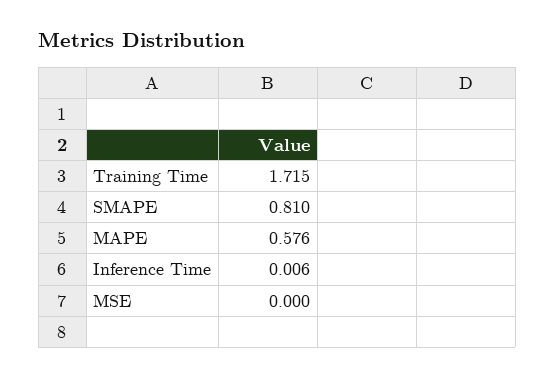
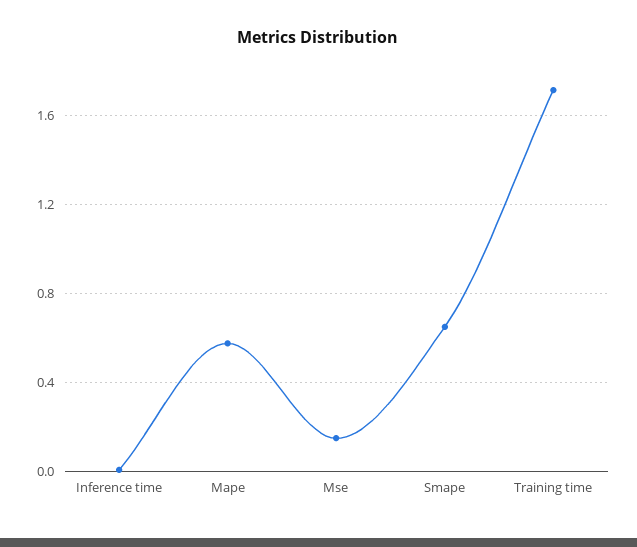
  {
    "Training Time": 1.715,
-   "SMAPE": 0.81,
+   "SMAPE": 0.65,
    "MAPE": 0.576,
    "Inference Time": 0.006,
-   "MSE": 0
+   "MSE": 0.15
  }

